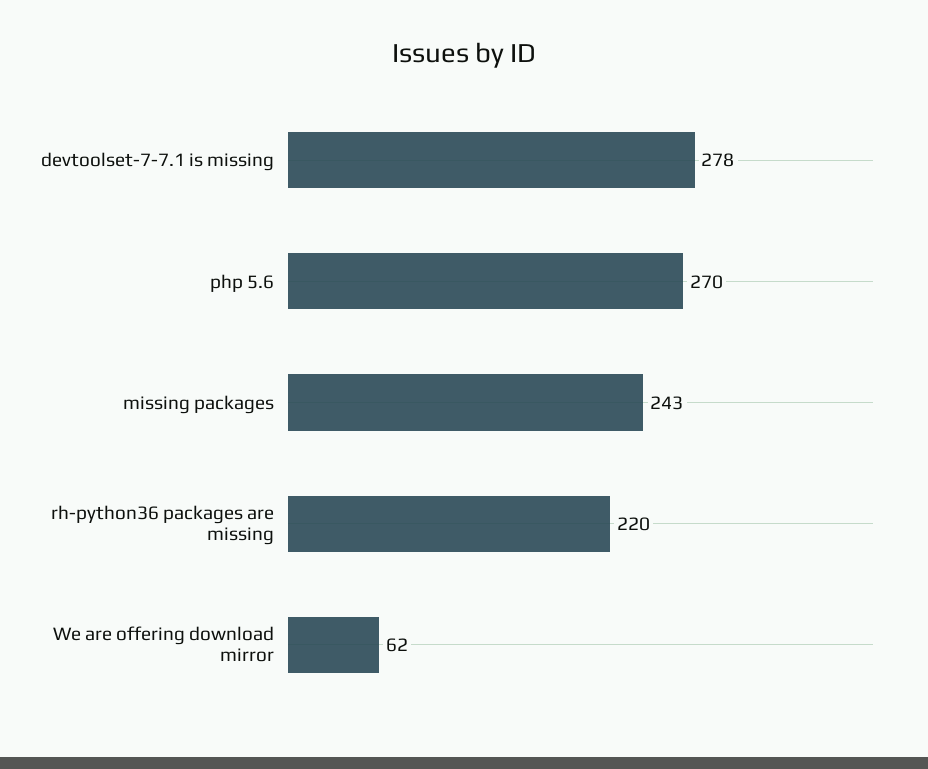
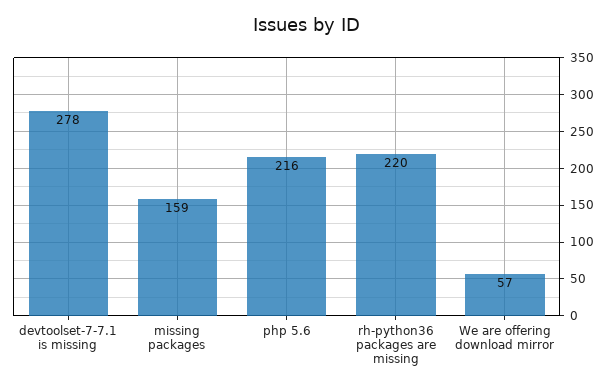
  {
    "devtoolset-7-7.1 is missing": 278,
-   "php 5.6": 270,
+   "php 5.6": 216,
-   "missing packages": 243,
+   "missing packages": 159,
    "rh-python36 packages are missing": 220,
-   "We are offering download mirror": 62
+   "We are offering download mirror": 57
  }

